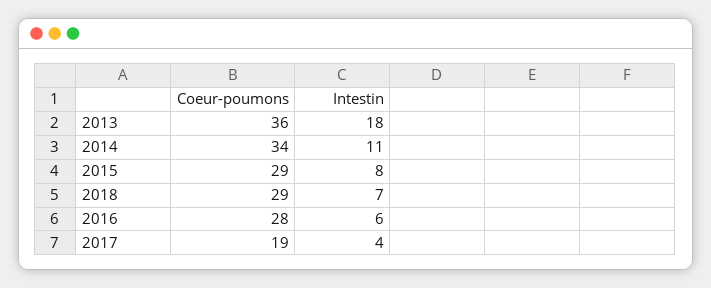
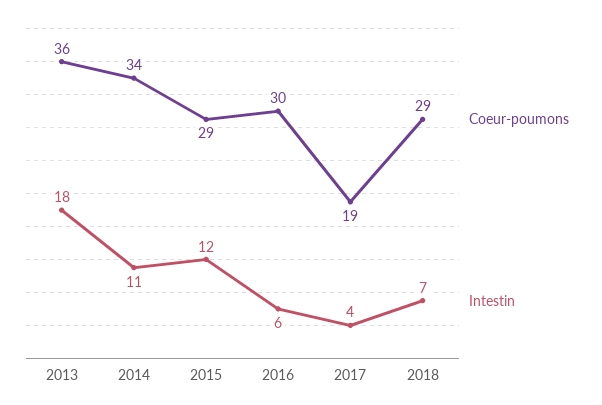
  {
    "Coeur-poumons": {
      "2013": 36,
      "2014": 34,
      "2015": 29,
      "2018": 29,
-     "2016": 28,
+     "2016": 30,
      "2017": 19
    },
    "Intestin": {
      "2013": 18,
      "2014": 11,
-     "2015": 8,
+     "2015": 12,
      "2018": 7,
      "2016": 6,
      "2017": 4
    }
  }

